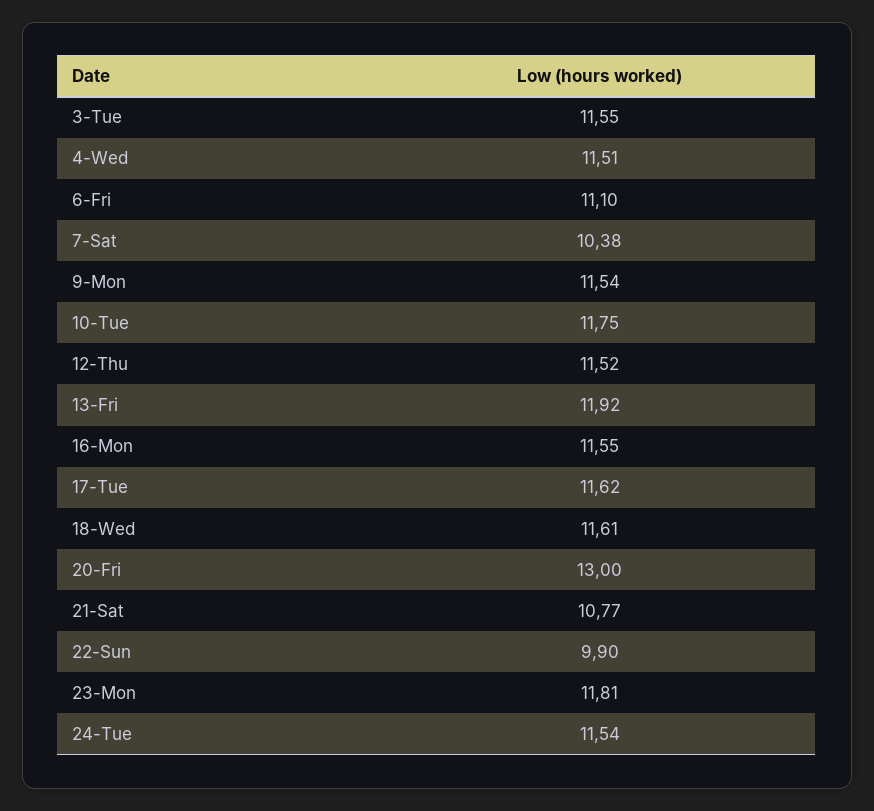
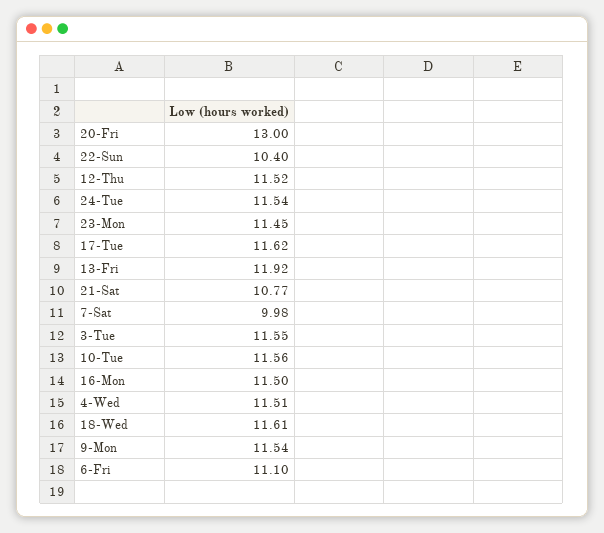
  {
    "3-Tue": 11.55,
    "4-Wed": 11.51,
    "6-Fri": 11.1,
-   "7-Sat": 10.38,
+   "7-Sat": 9.98,
    "9-Mon": 11.54,
-   "10-Tue": 11.75,
+   "10-Tue": 11.56,
    "12-Thu": 11.52,
    "13-Fri": 11.92,
-   "16-Mon": 11.55,
+   "16-Mon": 11.5,
    "17-Tue": 11.62,
    "18-Wed": 11.61,
    "20-Fri": 13,
    "21-Sat": 10.77,
-   "22-Sun": 9.9,
+   "22-Sun": 10.4,
-   "23-Mon": 11.81,
+   "23-Mon": 11.45,
    "24-Tue": 11.54
  }

